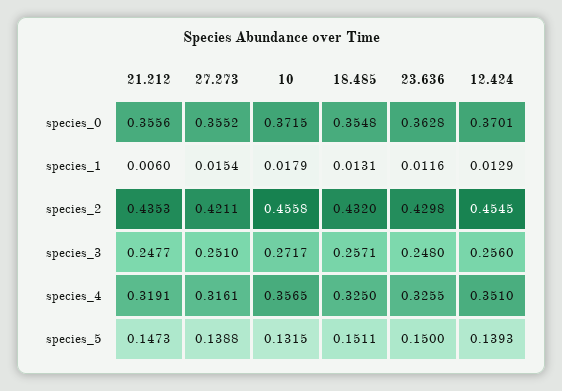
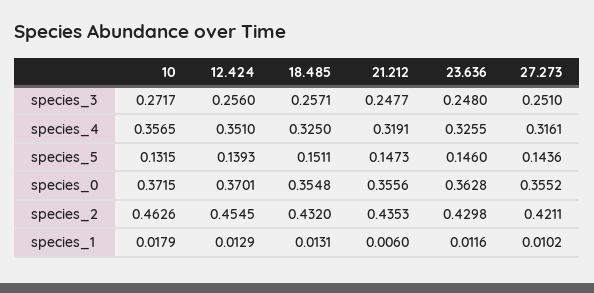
  {
    "21.212": {
      "species_0": 0.3556,
      "species_1": 0.006,
      "species_2": 0.4353,
      "species_3": 0.2477,
      "species_4": 0.3191,
      "species_5": 0.1473
    },
    "27.273": {
      "species_0": 0.3552,
-     "species_1": 0.0154,
+     "species_1": 0.0102,
      "species_2": 0.4211,
      "species_3": 0.251,
      "species_4": 0.3161,
-     "species_5": 0.1388
+     "species_5": 0.1436
    },
    "10": {
      "species_0": 0.3715,
      "species_1": 0.0179,
-     "species_2": 0.4558,
+     "species_2": 0.4626,
      "species_3": 0.2717,
      "species_4": 0.3565,
      "species_5": 0.1315
    },
    "18.485": {
      "species_0": 0.3548,
      "species_1": 0.0131,
      "species_2": 0.432,
      "species_3": 0.2571,
      "species_4": 0.325,
      "species_5": 0.1511
    },
    "23.636": {
      "species_0": 0.3628,
      "species_1": 0.0116,
      "species_2": 0.4298,
      "species_3": 0.248,
      "species_4": 0.3255,
-     "species_5": 0.15
+     "species_5": 0.146
    },
    "12.424": {
      "species_0": 0.3701,
      "species_1": 0.0129,
      "species_2": 0.4545,
      "species_3": 0.256,
      "species_4": 0.351,
      "species_5": 0.1393
    }
  }

